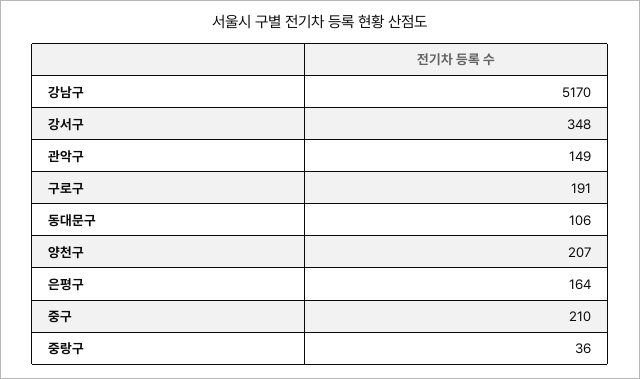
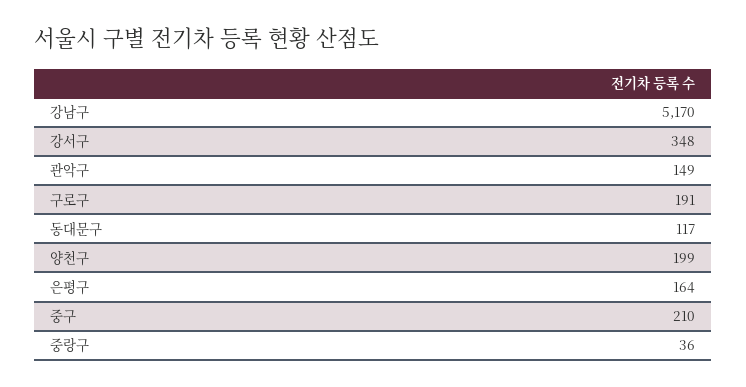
  {
    "강남구": 5170,
    "강서구": 348,
    "관악구": 149,
    "구로구": 191,
-   "동대문구": 106,
+   "동대문구": 117,
-   "양천구": 207,
+   "양천구": 199,
    "은평구": 164,
    "중구": 210,
    "중랑구": 36
  }

